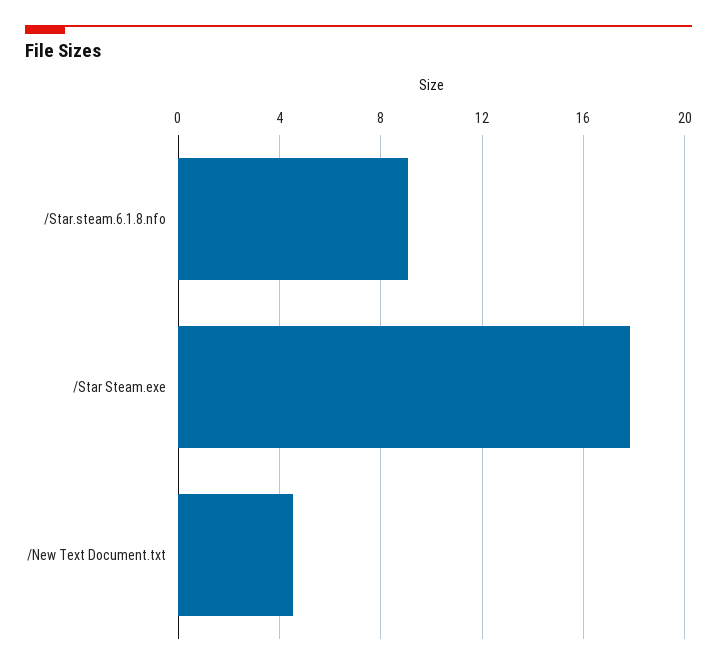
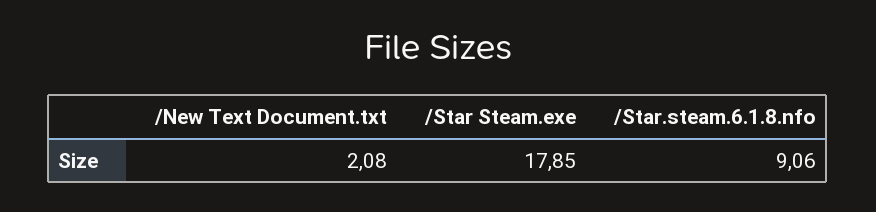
  {
    "/Star.steam.6.1.8.nfo": 9.06,
    "/Star Steam.exe": 17.85,
-   "/New Text Document.txt": 4.5
+   "/New Text Document.txt": 2.08
  }

